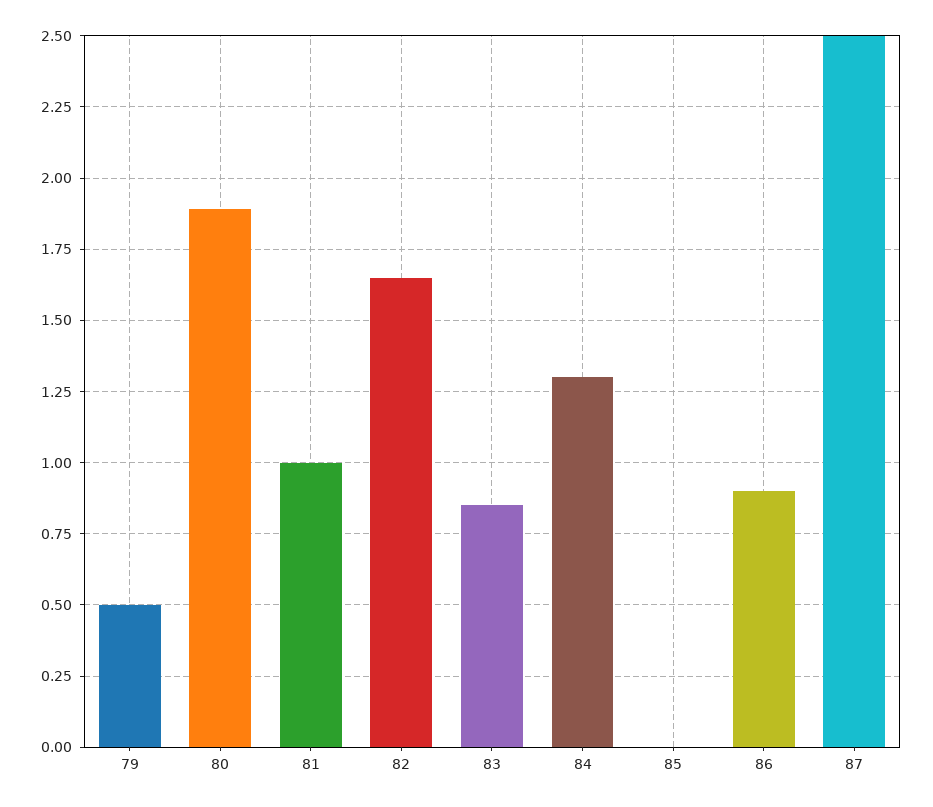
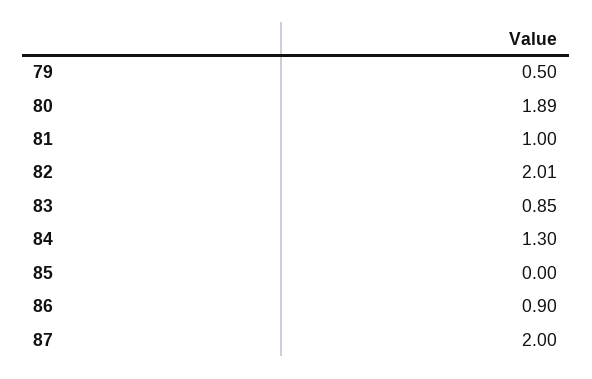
  {
    "79": 0.5,
    "80": 1.89,
    "81": 1,
-   "82": 1.65,
+   "82": 2.01,
    "83": 0.85,
    "84": 1.3,
    "85": 0,
    "86": 0.9,
-   "87": 2.5
+   "87": 2
  }

